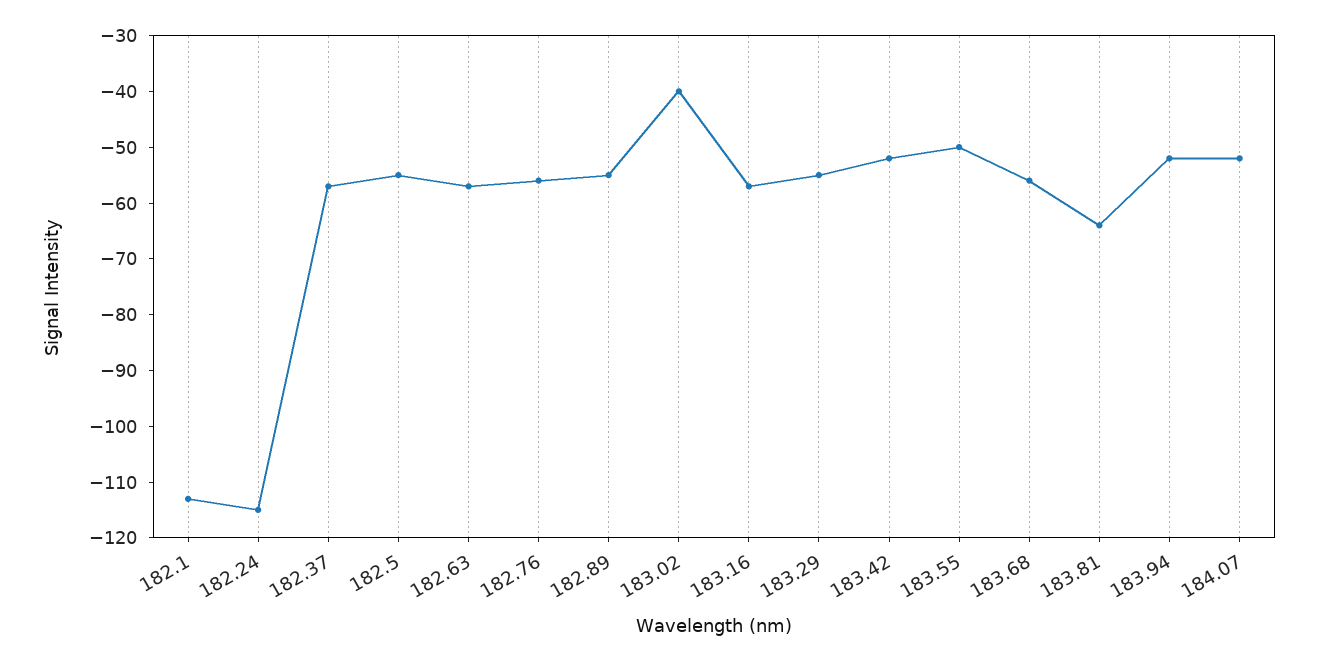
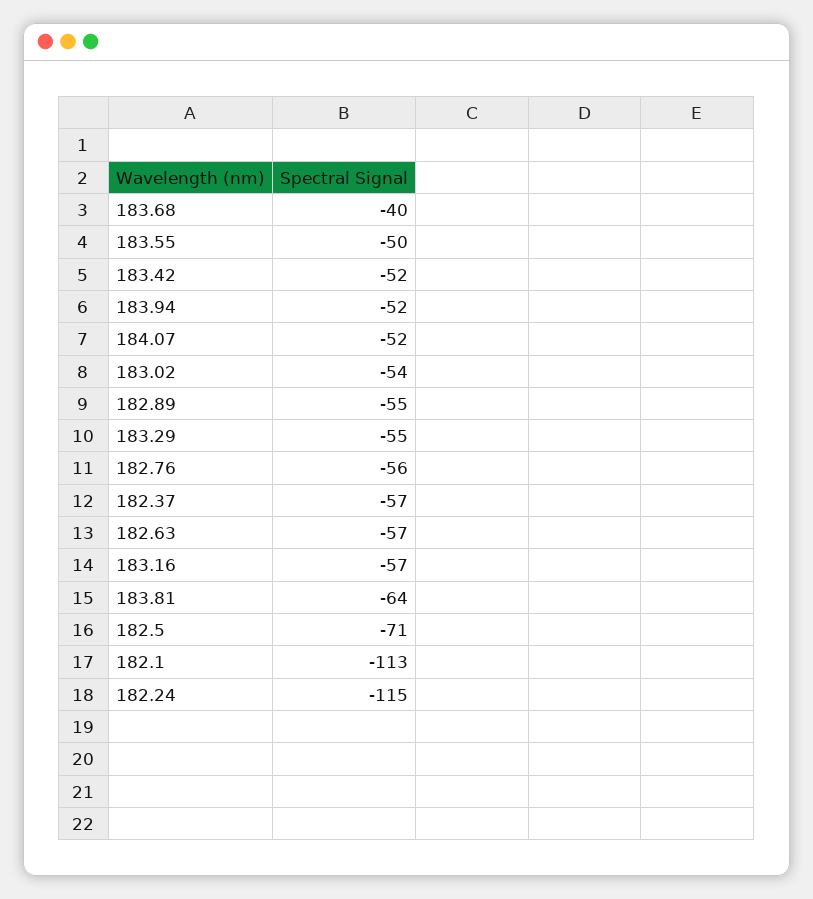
  {
    "182.1": -113,
    "182.24": -115,
    "182.37": -57,
-   "182.5": -55,
+   "182.5": -71,
    "182.63": -57,
    "182.76": -56,
    "182.89": -55,
-   "183.02": -40,
+   "183.02": -54,
    "183.16": -57,
    "183.29": -55,
    "183.42": -52,
    "183.55": -50,
-   "183.68": -55,
+   "183.68": -40,
    "183.81": -64,
    "183.94": -52,
    "184.07": -52
  }

